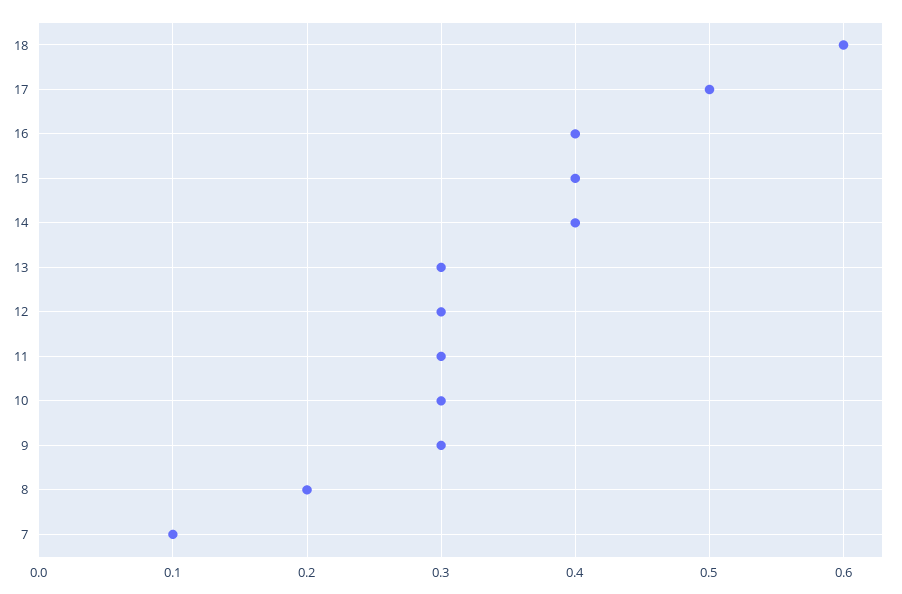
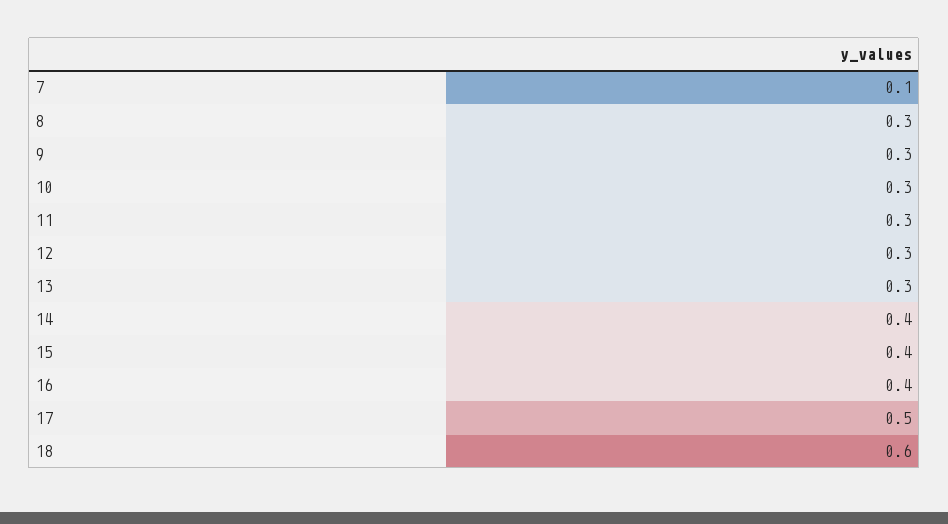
  {
    "18": 0.6,
    "17": 0.5,
    "16": 0.4,
    "15": 0.4,
    "14": 0.4,
    "13": 0.3,
    "12": 0.3,
    "11": 0.3,
    "10": 0.3,
    "9": 0.3,
-   "8": 0.2,
+   "8": 0.3,
    "7": 0.1
  }

